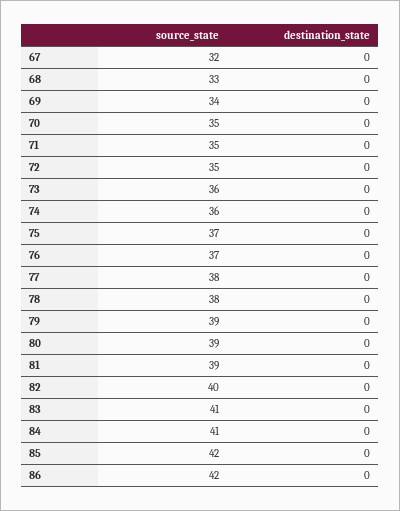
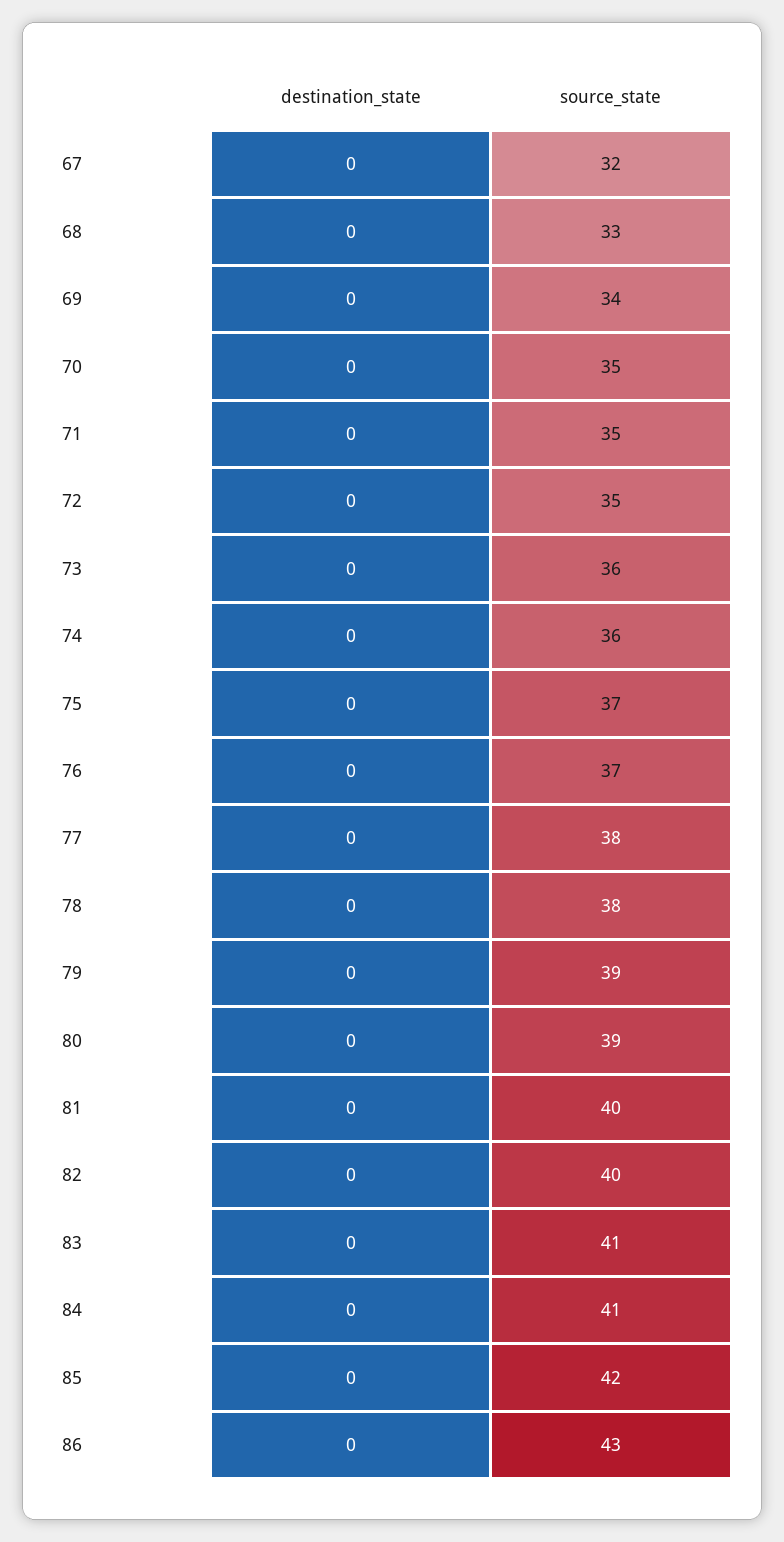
  {
    "source_state": {
      "67": 32,
      "68": 33,
      "69": 34,
      "70": 35,
      "71": 35,
      "72": 35,
      "73": 36,
      "74": 36,
      "75": 37,
      "76": 37,
      "77": 38,
      "78": 38,
      "79": 39,
      "80": 39,
-     "81": 39,
+     "81": 40,
      "82": 40,
      "83": 41,
      "84": 41,
      "85": 42,
-     "86": 42
+     "86": 43
    },
    "destination_state": {
      "67": 0,
      "68": 0,
      "69": 0,
      "70": 0,
      "71": 0,
      "72": 0,
      "73": 0,
      "74": 0,
      "75": 0,
      "76": 0,
      "77": 0,
      "78": 0,
      "79": 0,
      "80": 0,
      "81": 0,
      "82": 0,
      "83": 0,
      "84": 0,
      "85": 0,
      "86": 0
    }
  }

